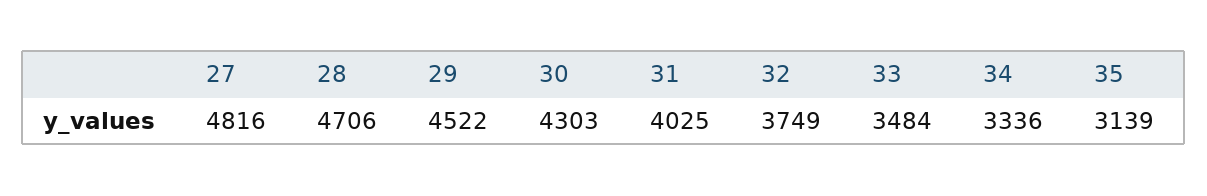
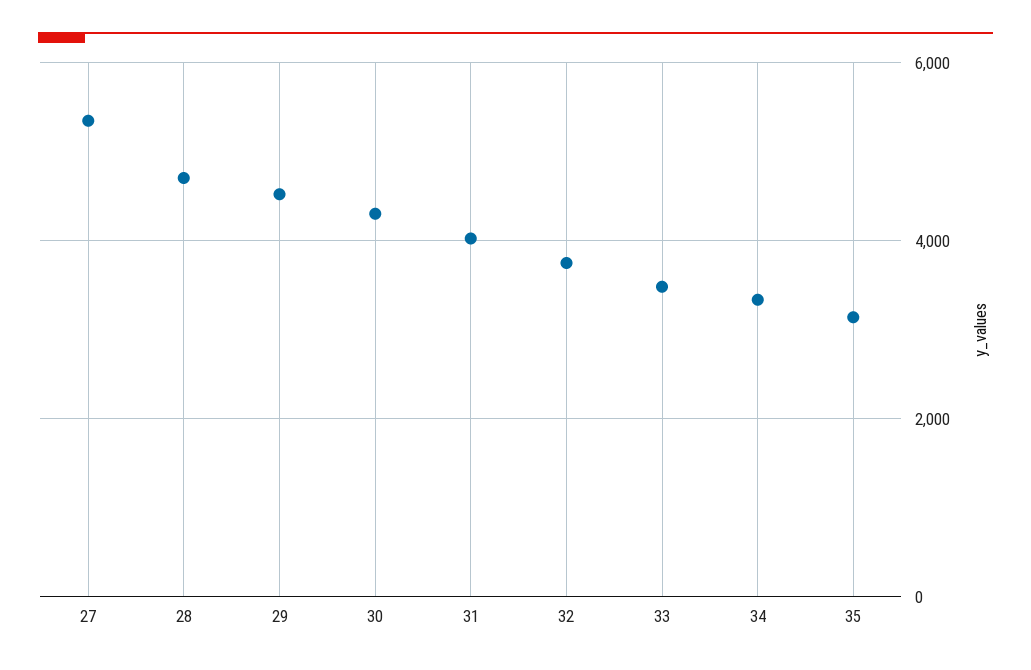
  {
-   "27": 4816,
+   "27": 5400,
    "28": 4706,
    "29": 4522,
    "30": 4303,
    "31": 4025,
    "32": 3749,
    "33": 3484,
    "34": 3336,
    "35": 3139
  }

